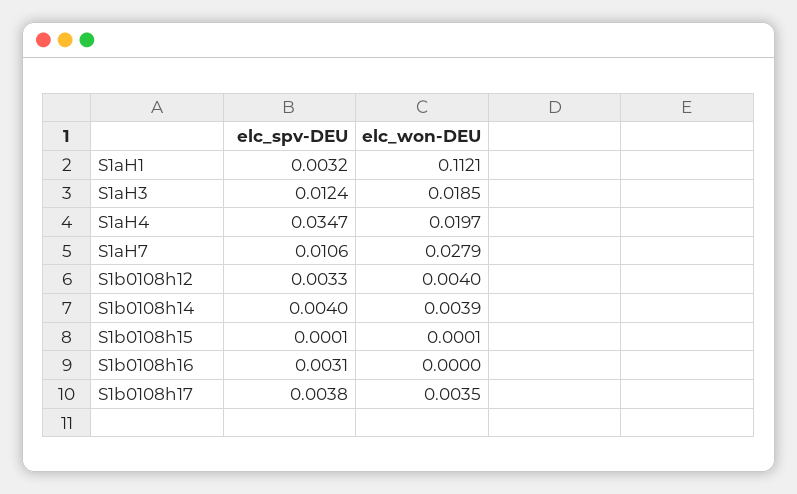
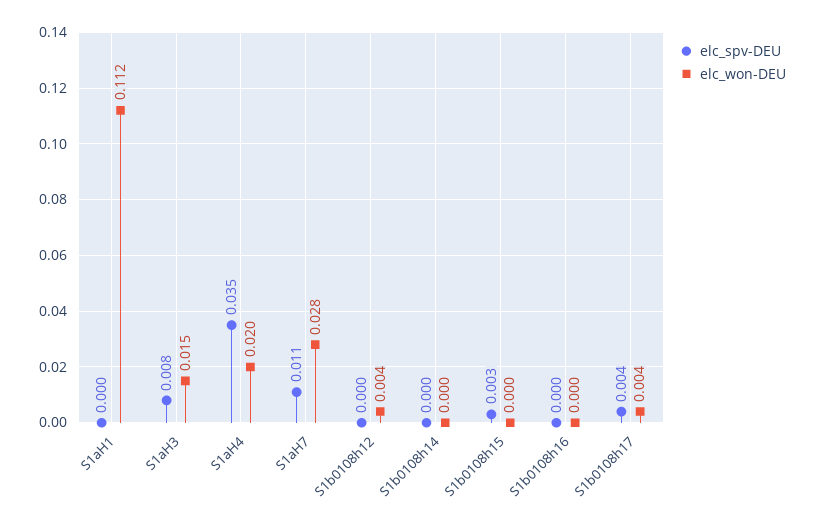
  {
    "elc_spv-DEU": {
-     "S1aH1": 0.0032,
+     "S1aH1": 0,
-     "S1aH3": 0.0124,
+     "S1aH3": 0.008,
      "S1aH4": 0.0347,
      "S1aH7": 0.0106,
-     "S1b0108h12": 0.0033,
+     "S1b0108h12": 0,
-     "S1b0108h14": 0.004,
+     "S1b0108h14": 0,
-     "S1b0108h15": 0.0001,
+     "S1b0108h15": 0.003,
-     "S1b0108h16": 0.0031,
+     "S1b0108h16": 0,
      "S1b0108h17": 0.0038
    },
    "elc_won-DEU": {
      "S1aH1": 0.1121,
-     "S1aH3": 0.0185,
+     "S1aH3": 0.015,
      "S1aH4": 0.0197,
      "S1aH7": 0.0279,
      "S1b0108h12": 0.004,
-     "S1b0108h14": 0.0039,
+     "S1b0108h14": 0,
      "S1b0108h15": 0.0001,
      "S1b0108h16": 0,
      "S1b0108h17": 0.0035
    }
  }

